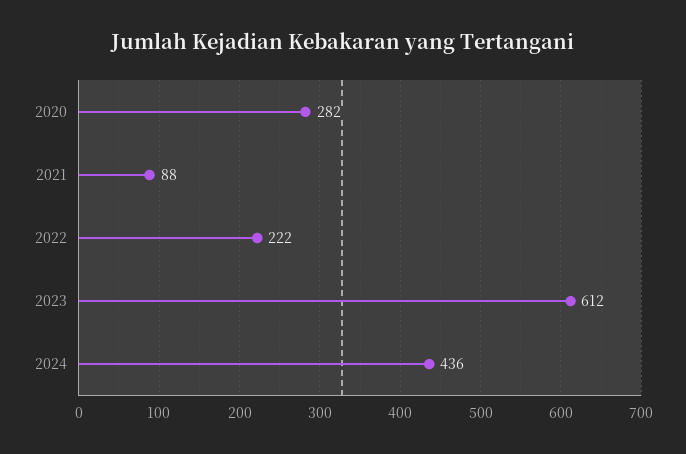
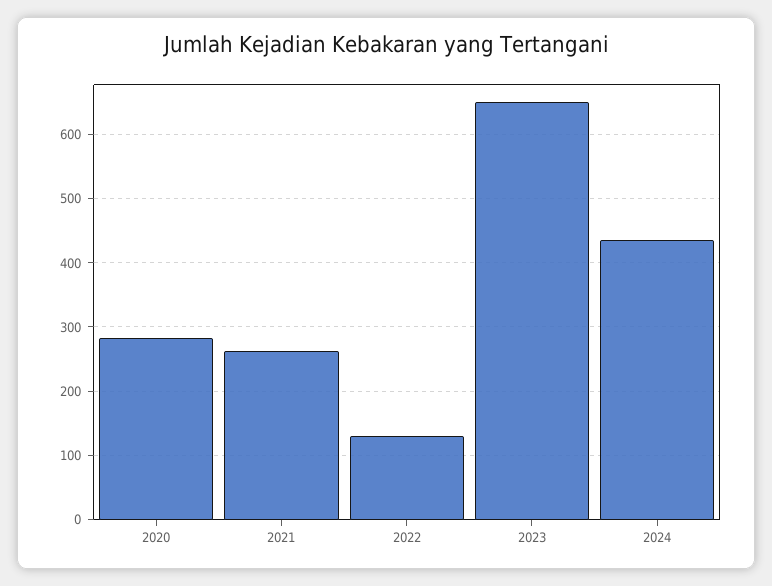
  {
    "2020": 282,
-   "2021": 88,
+   "2021": 260,
-   "2022": 222,
+   "2022": 130,
-   "2023": 612,
+   "2023": 650,
    "2024": 436
  }

